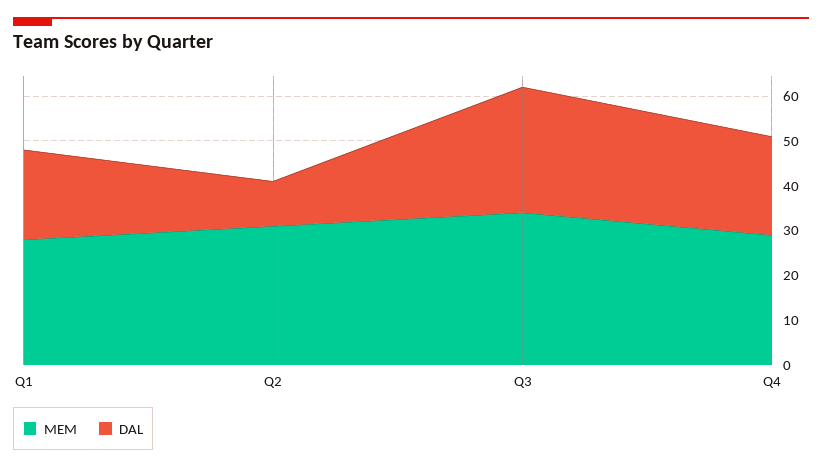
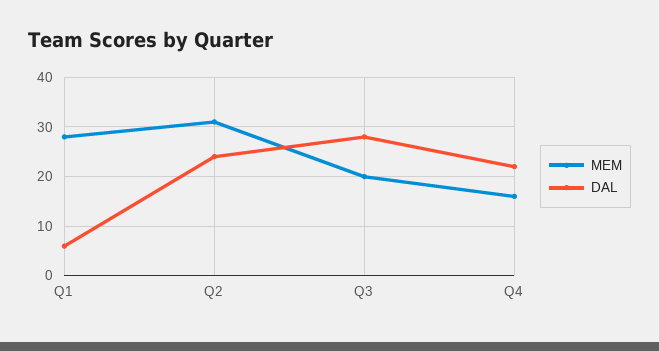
  {
    "MEM": {
      "Q1": 30,
      "Q2": 30,
-     "Q3": 35,
+     "Q3": 20,
-     "Q4": 30
+     "Q4": 15
    },
    "DAL": {
-     "Q1": 20,
+     "Q1": 5,
-     "Q2": 10,
+     "Q2": 25,
      "Q3": 30,
      "Q4": 20
    }
  }

